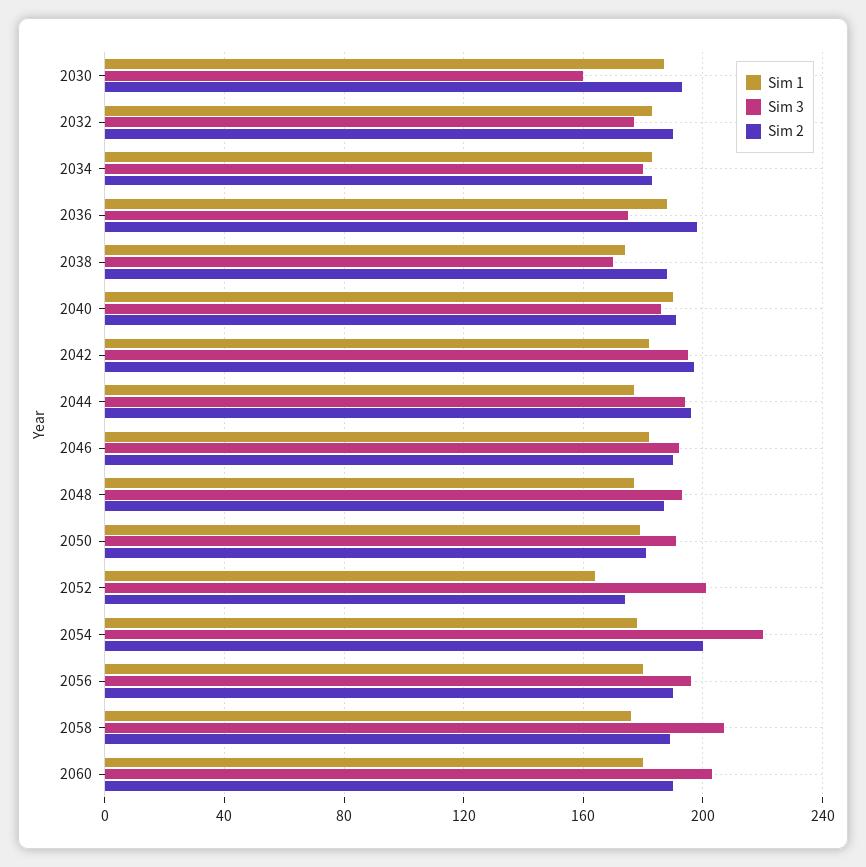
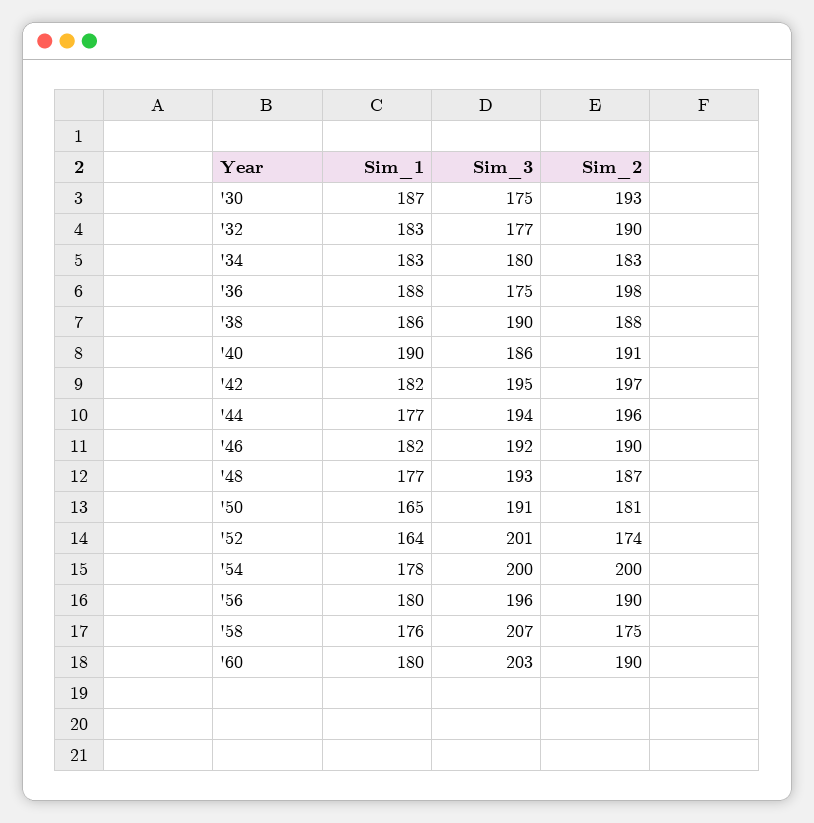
  {
    "Sim 1": {
      "2030": 187,
      "2032": 183,
      "2034": 183,
      "2036": 188,
-     "2038": 175,
+     "2038": 186,
      "2040": 190,
      "2042": 182,
      "2044": 177,
      "2046": 182,
      "2048": 177,
-     "2050": 180,
+     "2050": 165,
      "2052": 164,
      "2054": 178,
      "2056": 180,
      "2058": 176,
      "2060": 180
    },
    "Sim 3": {
-     "2030": 160,
+     "2030": 175,
      "2032": 177,
      "2034": 180,
      "2036": 175,
-     "2038": 170,
+     "2038": 190,
      "2040": 186,
      "2042": 195,
      "2044": 194,
      "2046": 192,
      "2048": 193,
      "2050": 191,
      "2052": 201,
-     "2054": 220,
+     "2054": 200,
      "2056": 196,
      "2058": 207,
      "2060": 203
    },
    "Sim 2": {
      "2030": 193,
      "2032": 190,
      "2034": 183,
      "2036": 198,
      "2038": 188,
      "2040": 191,
      "2042": 197,
      "2044": 196,
      "2046": 190,
      "2048": 187,
      "2050": 181,
      "2052": 174,
      "2054": 200,
      "2056": 190,
-     "2058": 190,
+     "2058": 175,
      "2060": 190
    }
  }

